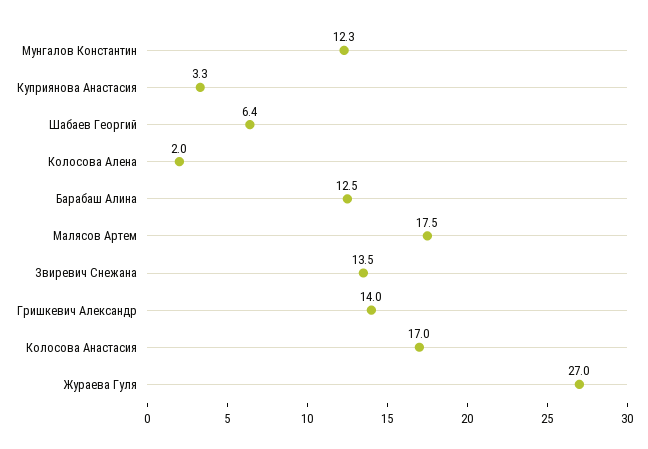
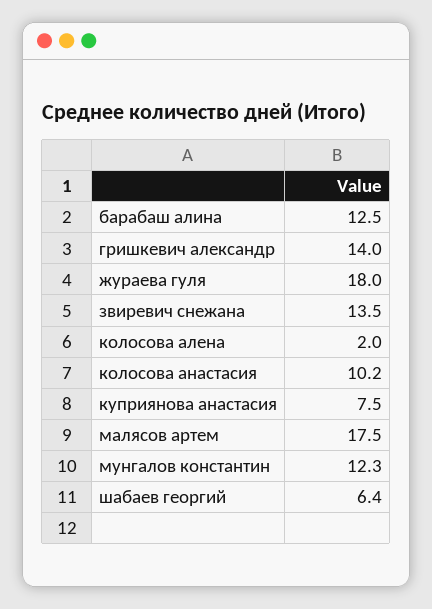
  {
    "Мунгалов Константин": 12.3,
-   "Куприянова Анастасия": 3.3,
+   "Куприянова Анастасия": 7.5,
    "Шабаев Георгий": 6.4,
    "Колосова Алена": 2,
    "Барабаш Алина": 12.5,
    "Малясов Артем": 17.5,
    "Звиревич Снежана": 13.5,
    "Гришкевич Александр": 14,
-   "Колосова Анастасия": 17,
+   "Колосова Анастасия": 10.2,
-   "Жураева Гуля": 27
+   "Жураева Гуля": 18
  }

